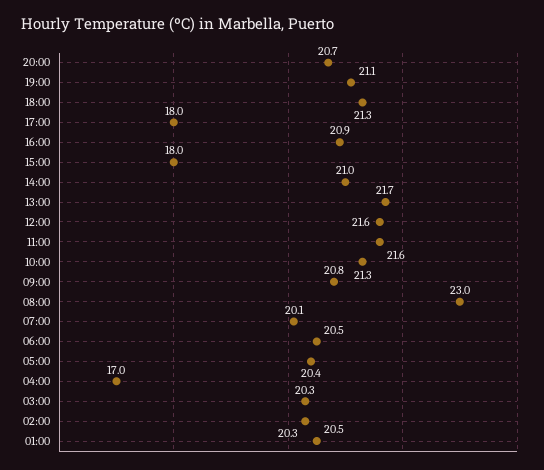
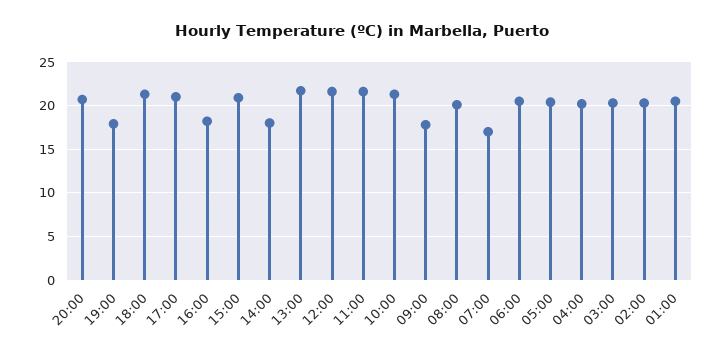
  {
    "20:00": 20.7,
-   "19:00": 21.1,
+   "19:00": 18,
    "18:00": 21.3,
-   "17:00": 18,
+   "17:00": 21,
-   "16:00": 20.9,
+   "16:00": 18,
-   "15:00": 18,
+   "15:00": 21,
-   "14:00": 21,
+   "14:00": 18,
    "13:00": 21.7,
    "12:00": 21.6,
    "11:00": 21.6,
    "10:00": 21.3,
-   "09:00": 20.8,
+   "09:00": 18,
-   "08:00": 23,
+   "08:00": 20,
-   "07:00": 20.1,
+   "07:00": 17,
    "06:00": 20.5,
    "05:00": 20.4,
-   "04:00": 17,
+   "04:00": 20,
    "03:00": 20.3,
    "02:00": 20.3,
    "01:00": 20.5
  }

